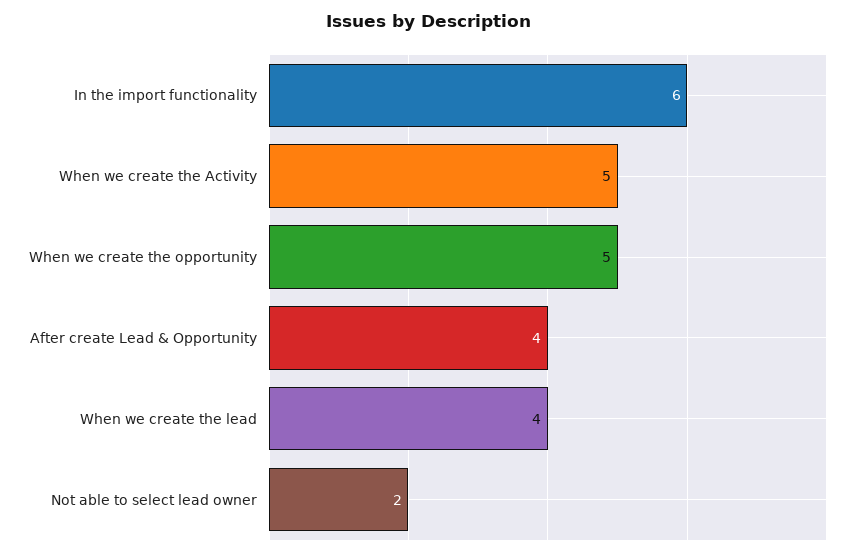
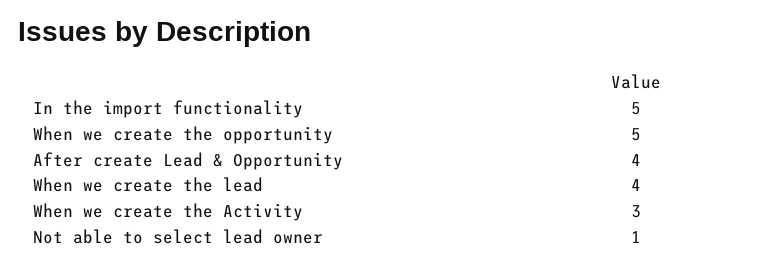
  {
-   "In the import functionality": 6,
+   "In the import functionality": 5,
-   "When we create the Activity": 5,
+   "When we create the Activity": 3,
    "When we create the opportunity": 5,
    "After create Lead & Opportunity": 4,
    "When we create the lead": 4,
-   "Not able to select lead owner": 2
+   "Not able to select lead owner": 1
  }

